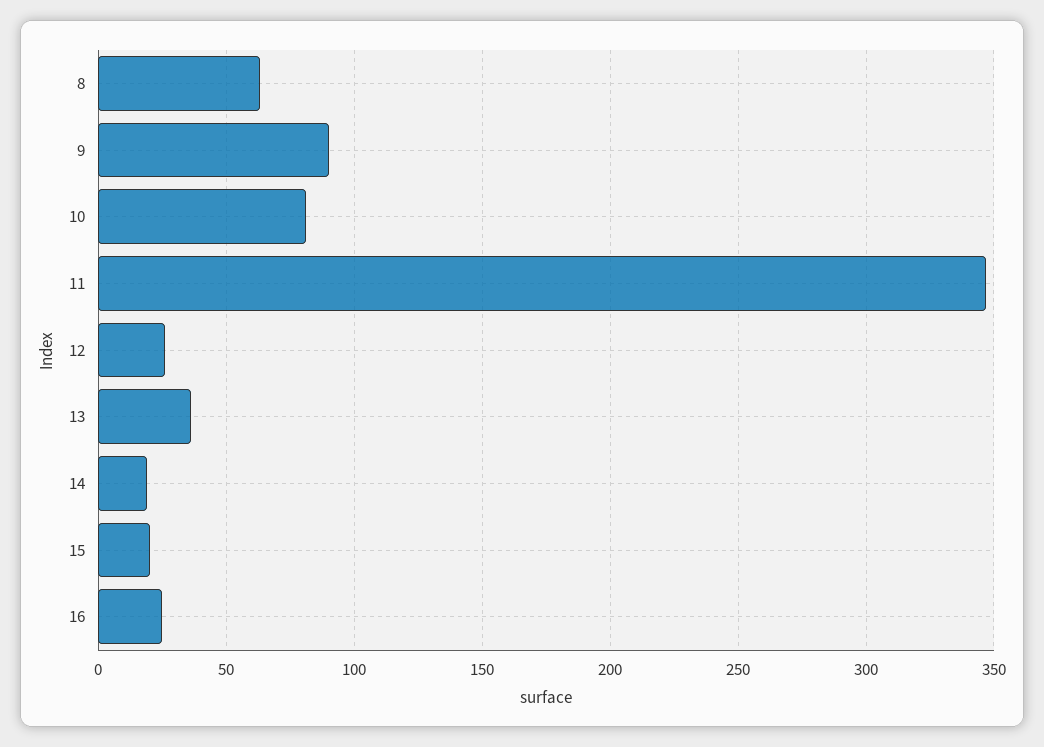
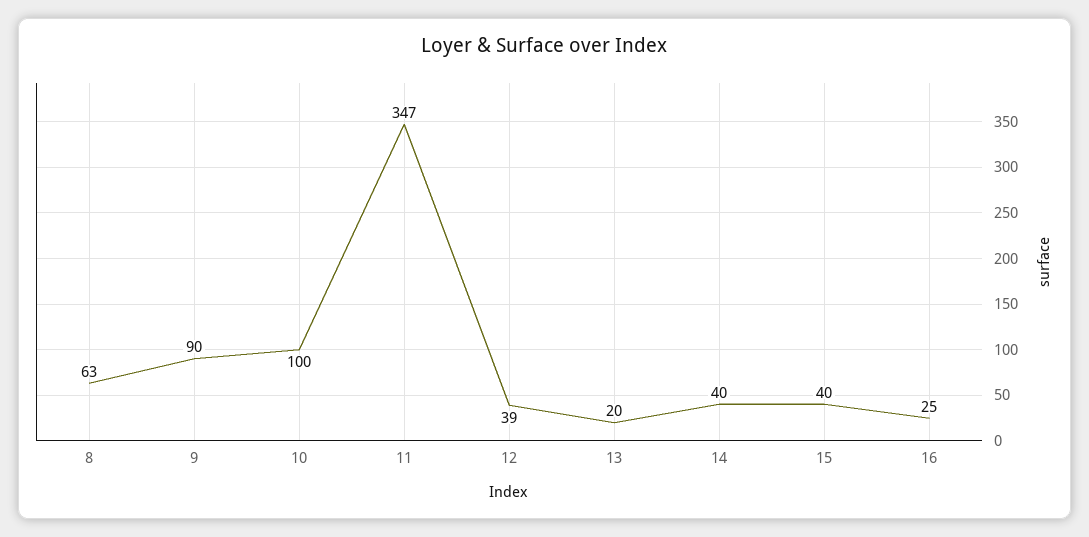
  {
    "8": 63,
    "9": 90,
-   "10": 80,
+   "10": 100,
    "11": 347,
-   "12": 25,
+   "12": 39,
-   "13": 35,
+   "13": 20,
-   "14": 20,
+   "14": 40,
-   "15": 20,
+   "15": 40,
    "16": 25
  }

